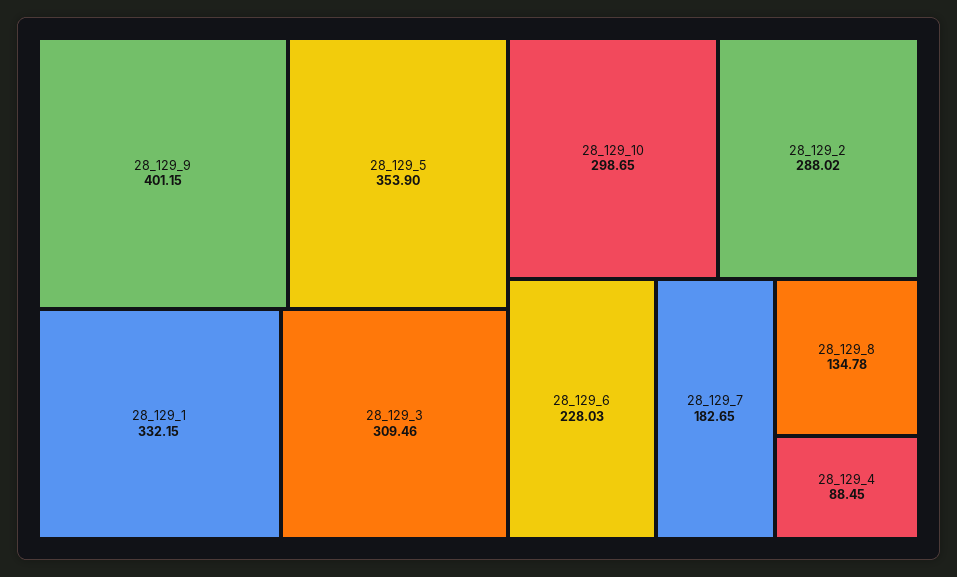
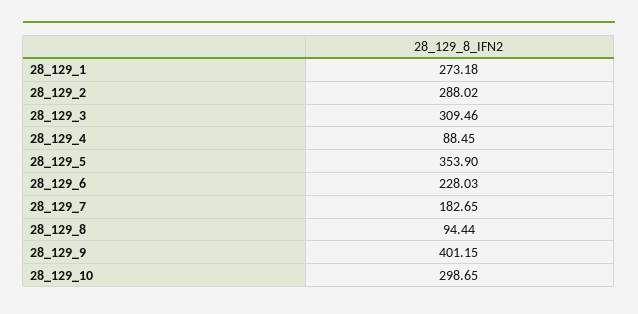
  {
    "28_129_9": 401.15,
    "28_129_5": 353.9,
-   "28_129_1": 332.15,
+   "28_129_1": 273.18,
    "28_129_3": 309.46,
    "28_129_10": 298.65,
    "28_129_2": 288.02,
    "28_129_6": 228.03,
    "28_129_7": 182.65,
-   "28_129_8": 134.78,
+   "28_129_8": 94.44,
    "28_129_4": 88.45
  }

